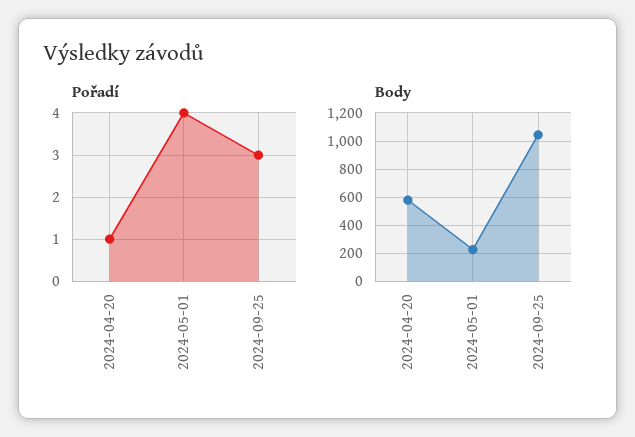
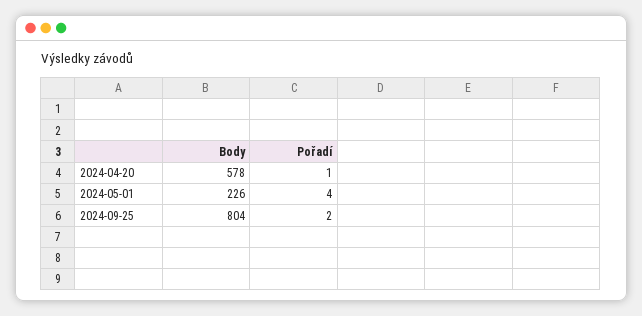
  {
    "Pořadí": {
      "2024-04-20": 1,
      "2024-05-01": 4,
-     "2024-09-25": 3
+     "2024-09-25": 2
    },
    "Body": {
      "2024-04-20": 578,
      "2024-05-01": 226,
-     "2024-09-25": 1050
+     "2024-09-25": 804
    }
  }

